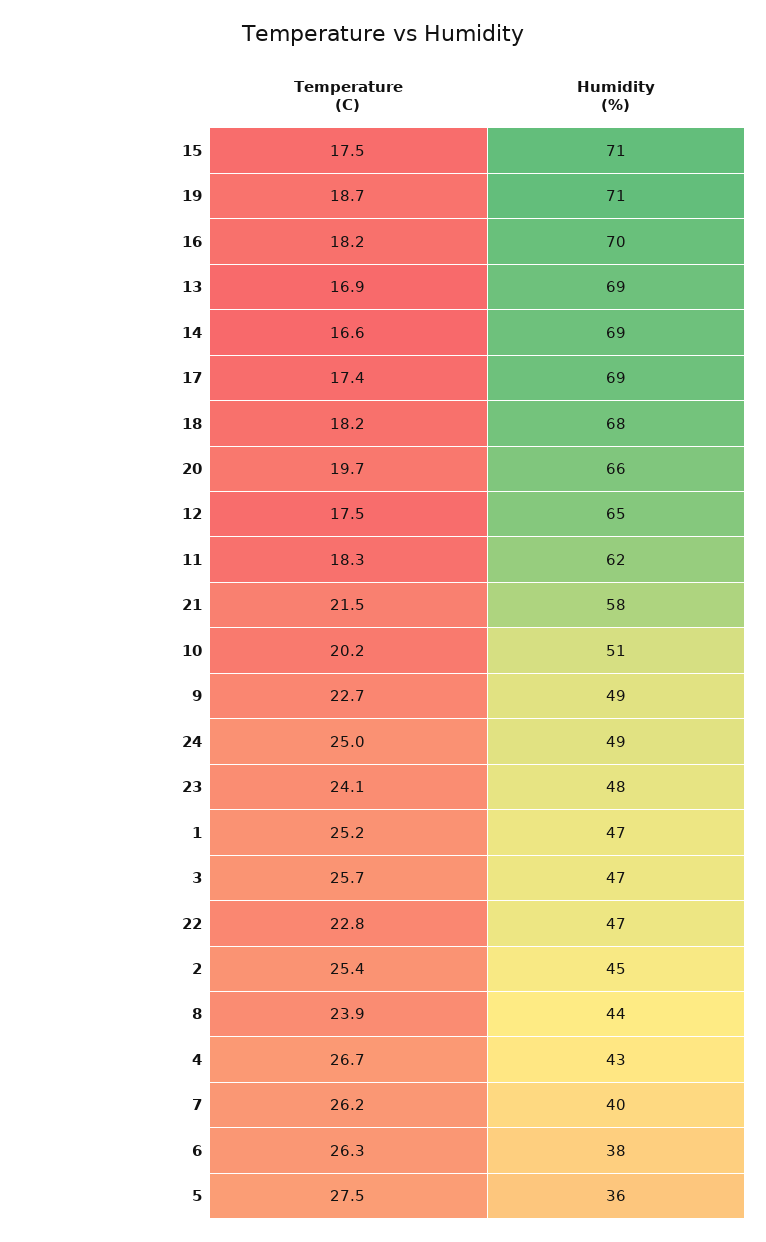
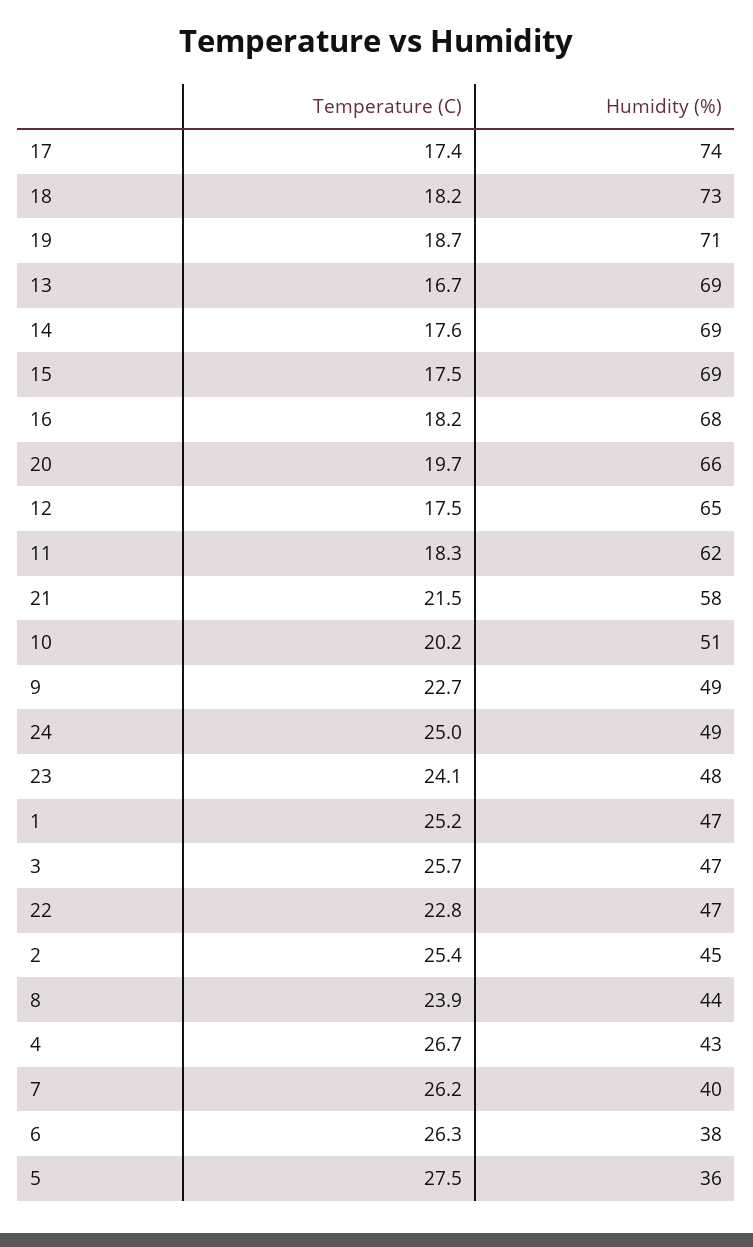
  {
    "Temperature (C)": {
      "15": 17.5,
      "19": 18.7,
      "16": 18.2,
-     "13": 16.9,
+     "13": 16.7,
-     "14": 16.6,
+     "14": 17.6,
      "17": 17.4,
      "18": 18.2,
      "20": 19.7,
      "12": 17.5,
      "11": 18.3,
      "21": 21.5,
      "10": 20.2,
      "9": 22.7,
      "24": 25,
      "23": 24.1,
      "1": 25.2,
      "3": 25.7,
      "22": 22.8,
      "2": 25.4,
      "8": 23.9,
      "4": 26.7,
      "7": 26.2,
      "6": 26.3,
      "5": 27.5
    },
    "Humidity (%)": {
-     "15": 71,
+     "15": 69,
      "19": 71,
-     "16": 70,
+     "16": 68,
      "13": 69,
      "14": 69,
-     "17": 69,
+     "17": 74,
-     "18": 68,
+     "18": 73,
      "20": 66,
      "12": 65,
      "11": 62,
      "21": 58,
      "10": 51,
      "9": 49,
      "24": 49,
      "23": 48,
      "1": 47,
      "3": 47,
      "22": 47,
      "2": 45,
      "8": 44,
      "4": 43,
      "7": 40,
      "6": 38,
      "5": 36
    }
  }

